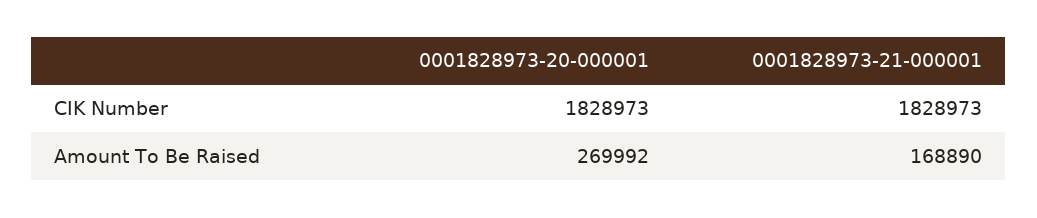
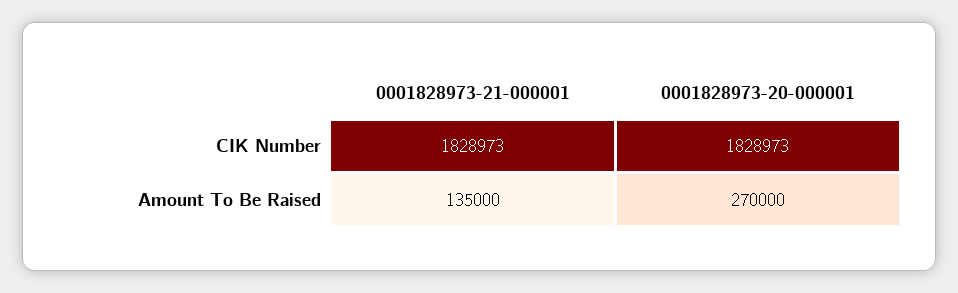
  {
    "0001828973-20-000001": {
      "CIK Number": 1828973,
-     "Amount To Be Raised": 269992
+     "Amount To Be Raised": 270000
    },
    "0001828973-21-000001": {
      "CIK Number": 1828973,
-     "Amount To Be Raised": 168890
+     "Amount To Be Raised": 135000
    }
  }

